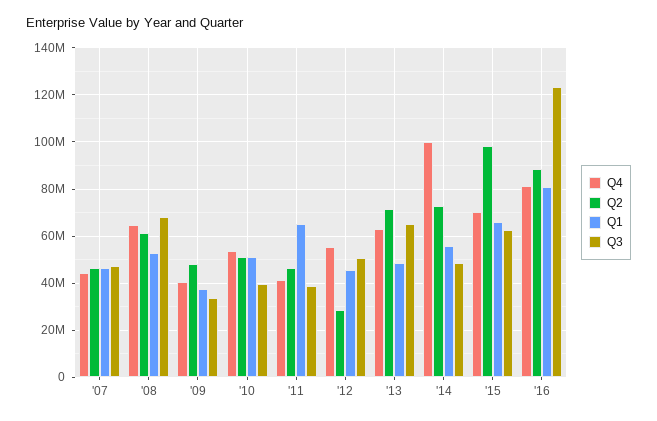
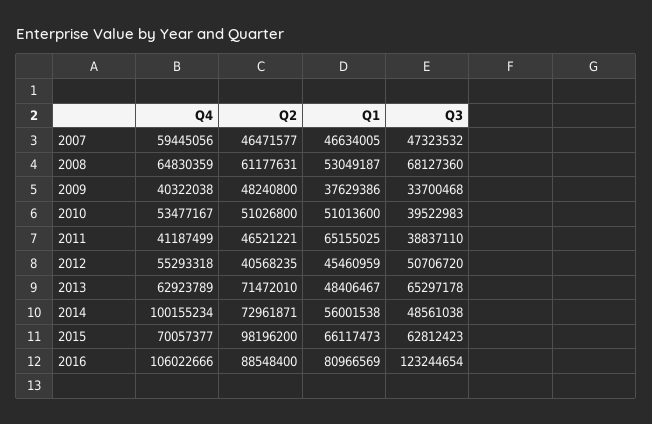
  {
    "Q4": {
-     "'07": 45000000,
+     "'07": 59445056,
      "'08": 64830359,
      "'09": 40322038,
      "'10": 53477167,
      "'11": 41187499,
      "'12": 55293318,
      "'13": 62923789,
      "'14": 100155234,
      "'15": 70057377,
-     "'16": 80000000
+     "'16": 106022666
    },
    "Q2": {
      "'07": 46471577,
      "'08": 61177631,
      "'09": 48240800,
      "'10": 51026800,
      "'11": 46521221,
-     "'12": 30000000,
+     "'12": 40568235,
      "'13": 71472010,
      "'14": 72961871,
      "'15": 98196200,
      "'16": 88548400
    },
    "Q1": {
      "'07": 46634005,
      "'08": 53049187,
      "'09": 37629386,
      "'10": 51013600,
      "'11": 65155025,
      "'12": 45460959,
      "'13": 48406467,
      "'14": 56001538,
      "'15": 66117473,
      "'16": 80966569
    },
    "Q3": {
      "'07": 47323532,
      "'08": 68127360,
      "'09": 33700468,
      "'10": 39522983,
      "'11": 38837110,
      "'12": 50706720,
      "'13": 65297178,
      "'14": 48561038,
      "'15": 62812423,
      "'16": 123244654
    }
  }

